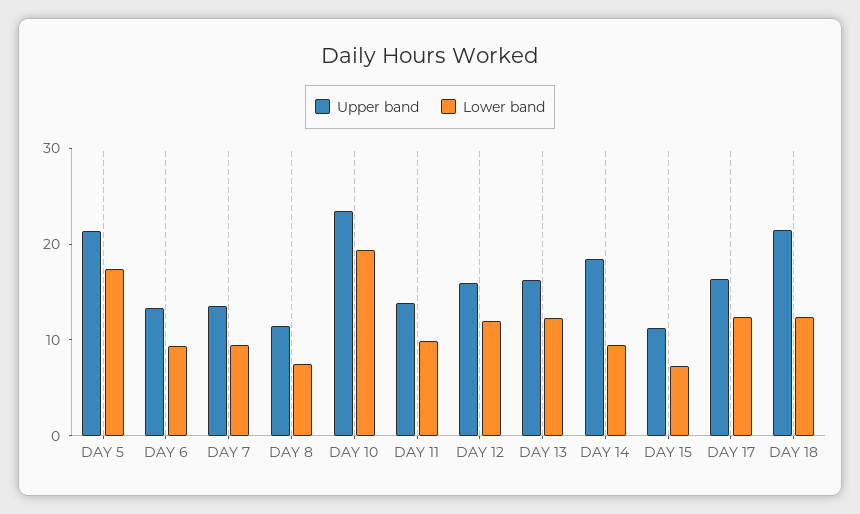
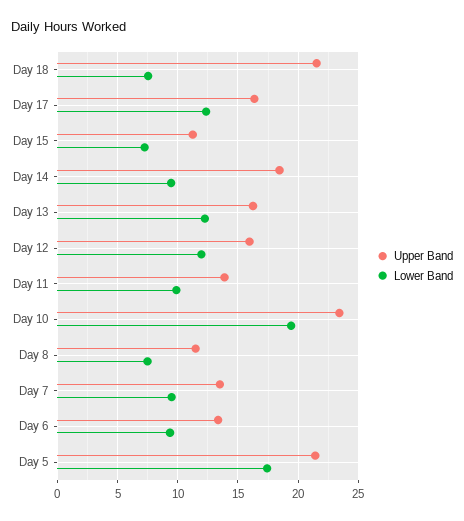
  {
    "Upper band": {
      "DAY 5": 21.5,
      "DAY 6": 13.5,
      "DAY 7": 13.5,
      "DAY 8": 11.5,
      "DAY 10": 23.5,
      "DAY 11": 14,
      "DAY 12": 16,
      "DAY 13": 16.5,
      "DAY 14": 18.5,
      "DAY 15": 11,
      "DAY 17": 16.5,
      "DAY 18": 21.5
    },
    "Lower band": {
      "DAY 5": 17.5,
      "DAY 6": 9.5,
      "DAY 7": 9.5,
      "DAY 8": 7.5,
      "DAY 10": 19.5,
      "DAY 11": 10,
      "DAY 12": 12,
      "DAY 13": 12.5,
      "DAY 14": 9.5,
      "DAY 15": 7,
      "DAY 17": 12.5,
-     "DAY 18": 12
+     "DAY 18": 7.5
    }
  }

